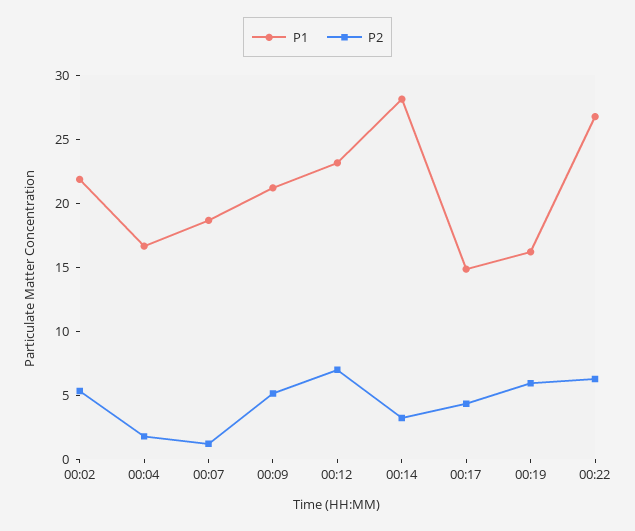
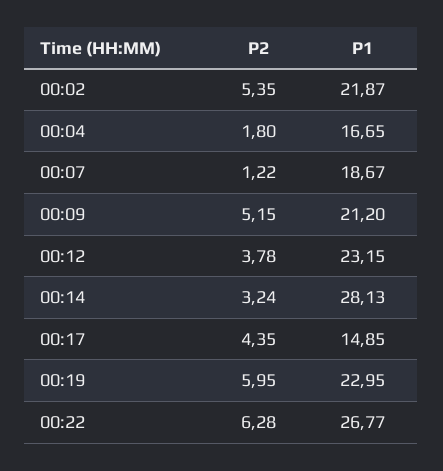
  {
    "P1": {
      "00:02": 21.87,
      "00:04": 16.65,
      "00:07": 18.67,
      "00:09": 21.2,
      "00:12": 23.15,
      "00:14": 28.13,
      "00:17": 14.85,
-     "00:19": 16,
+     "00:19": 22.95,
      "00:22": 26.77
    },
    "P2": {
      "00:02": 5.35,
      "00:04": 1.8,
      "00:07": 1.22,
      "00:09": 5.15,
-     "00:12": 7,
+     "00:12": 3.78,
      "00:14": 3.24,
      "00:17": 4.35,
      "00:19": 5.95,
      "00:22": 6.28
    }
  }

